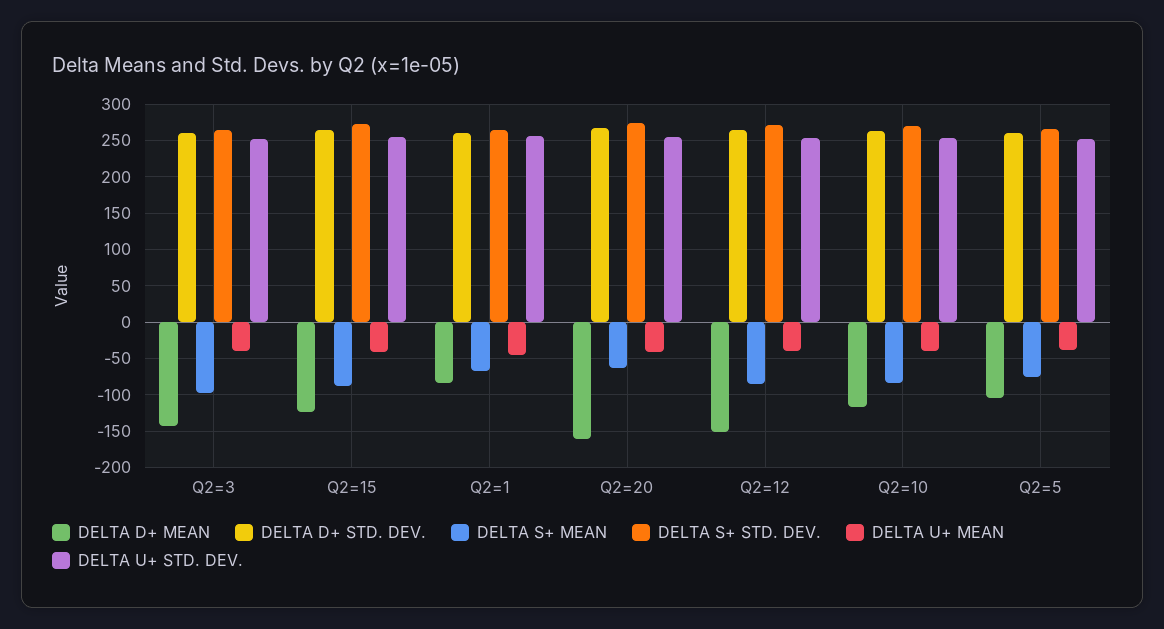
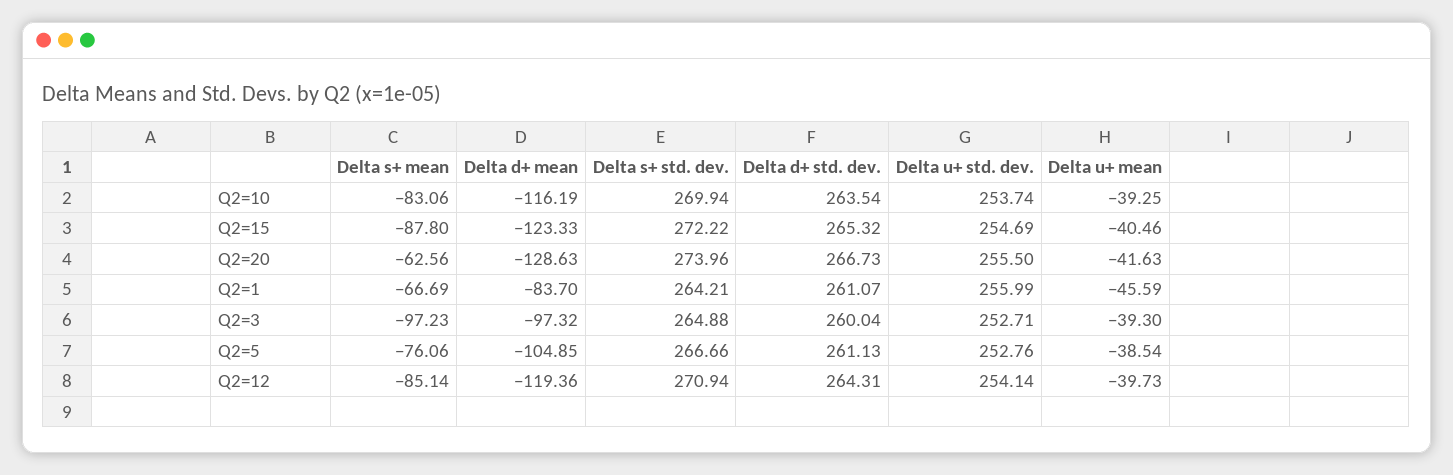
  {
    "DELTA D+ MEAN": {
-     "Q2=3": -140,
+     "Q2=3": -97.32,
      "Q2=15": -123.33,
      "Q2=1": -83.7,
-     "Q2=20": -160,
+     "Q2=20": -128.63,
-     "Q2=12": -150,
+     "Q2=12": -119.36,
      "Q2=10": -116.19,
      "Q2=5": -104.85
    },
    "DELTA D+ STD. DEV.": {
      "Q2=3": 260.04,
      "Q2=15": 265.32,
      "Q2=1": 261.07,
      "Q2=20": 266.73,
      "Q2=12": 264.31,
      "Q2=10": 263.54,
      "Q2=5": 261.13
    },
    "DELTA S+ MEAN": {
      "Q2=3": -97.23,
      "Q2=15": -87.8,
      "Q2=1": -66.69,
      "Q2=20": -62.56,
      "Q2=12": -85.14,
      "Q2=10": -83.06,
      "Q2=5": -76.06
    },
    "DELTA S+ STD. DEV.": {
      "Q2=3": 264.88,
      "Q2=15": 272.22,
      "Q2=1": 264.21,
      "Q2=20": 273.96,
      "Q2=12": 270.94,
      "Q2=10": 269.94,
      "Q2=5": 266.66
    },
    "DELTA U+ MEAN": {
      "Q2=3": -39.3,
      "Q2=15": -40.46,
      "Q2=1": -45.59,
      "Q2=20": -41.63,
      "Q2=12": -39.73,
      "Q2=10": -39.25,
      "Q2=5": -38.54
    },
    "DELTA U+ STD. DEV.": {
      "Q2=3": 252.71,
      "Q2=15": 254.69,
      "Q2=1": 255.99,
      "Q2=20": 255.5,
      "Q2=12": 254.14,
      "Q2=10": 253.74,
      "Q2=5": 252.76
    }
  }

